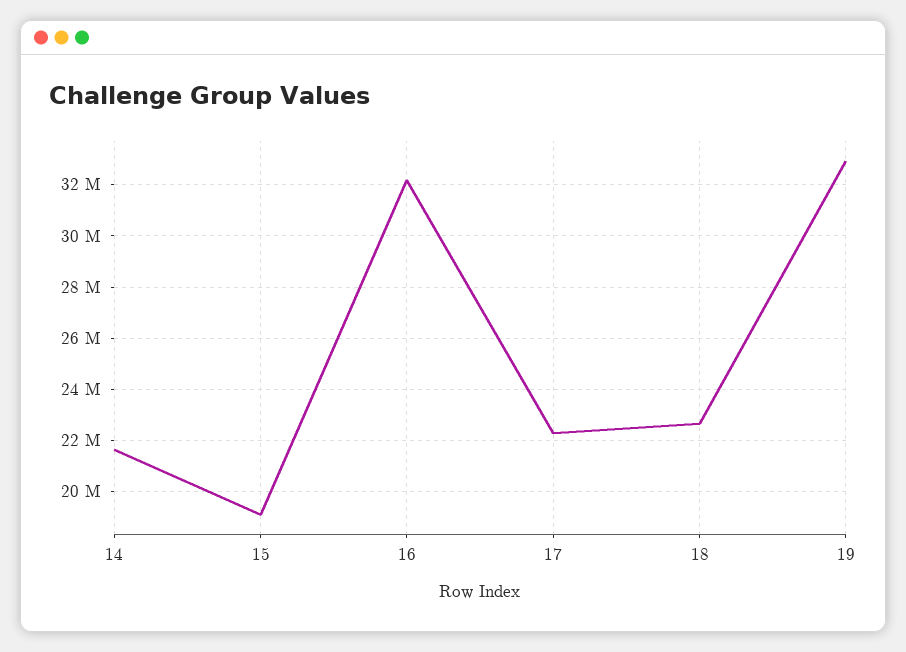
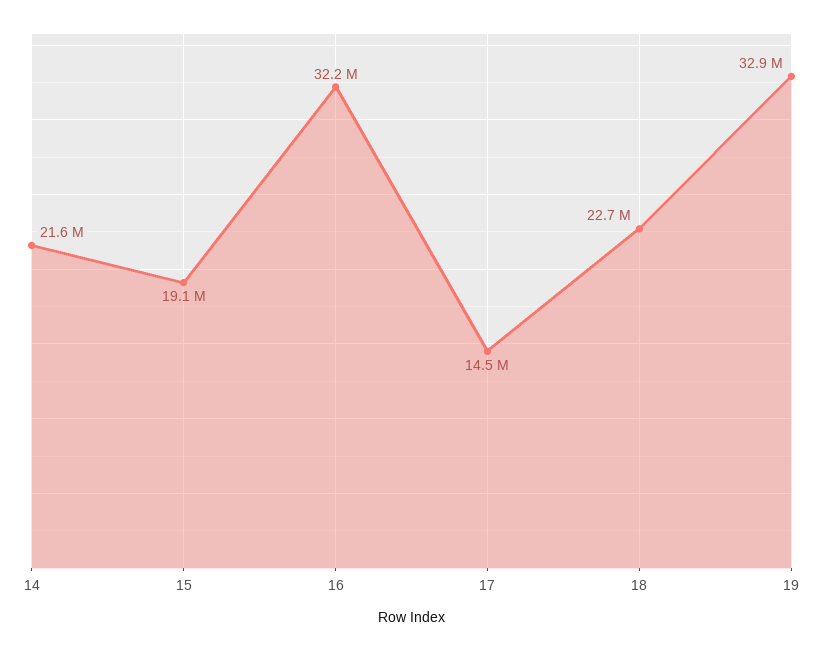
  {
    "14": 21600000,
    "15": 19100000,
    "16": 32200000,
-   "17": 22250000,
+   "17": 14500000,
    "18": 22700000,
    "19": 32900000
  }

